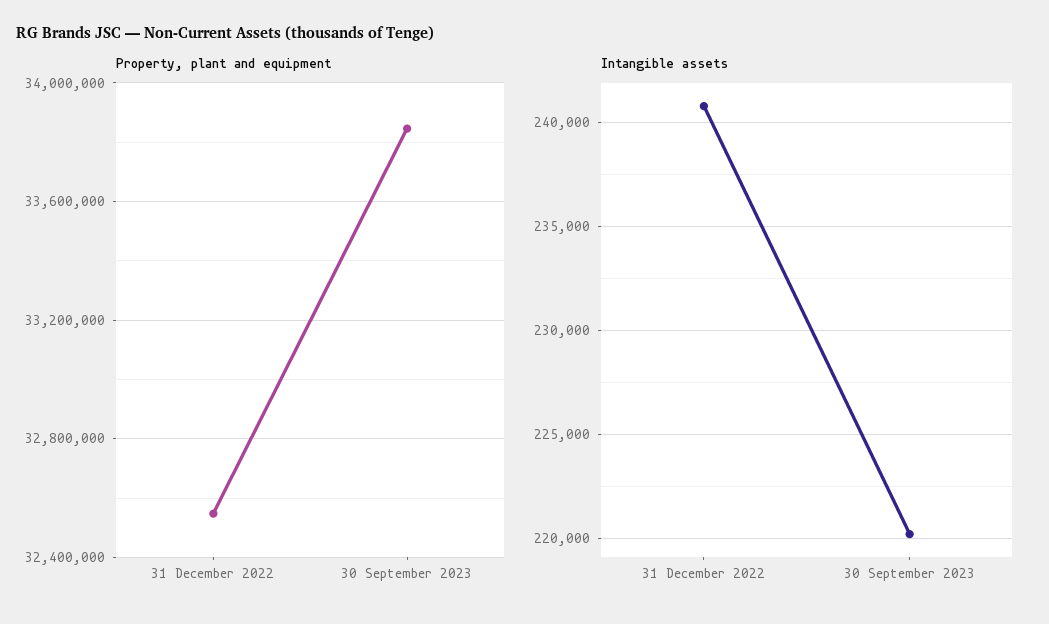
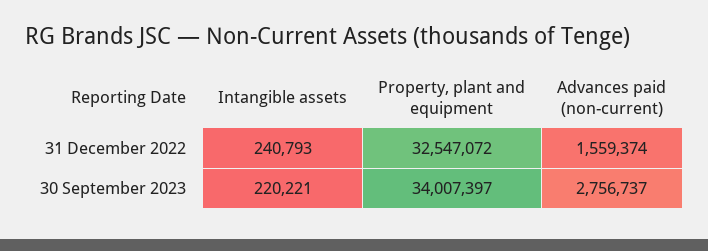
  {
    "Property, plant and equipment": {
      "31 December 2022": 32547072,
-     "30 September 2023": 33850000
+     "30 September 2023": 34007397
    },
    "Intangible assets": {
      "31 December 2022": 240793,
      "30 September 2023": 220221
-   }
+   },
+   "Advances paid (non-current)": {
+     "31 December 2022": 1559374,
+     "30 September 2023": 2756737
+   }
  }

